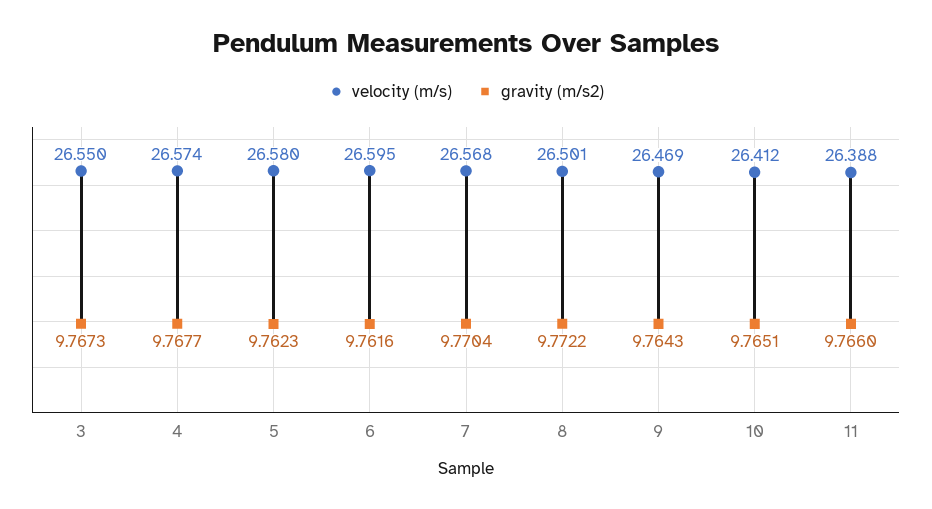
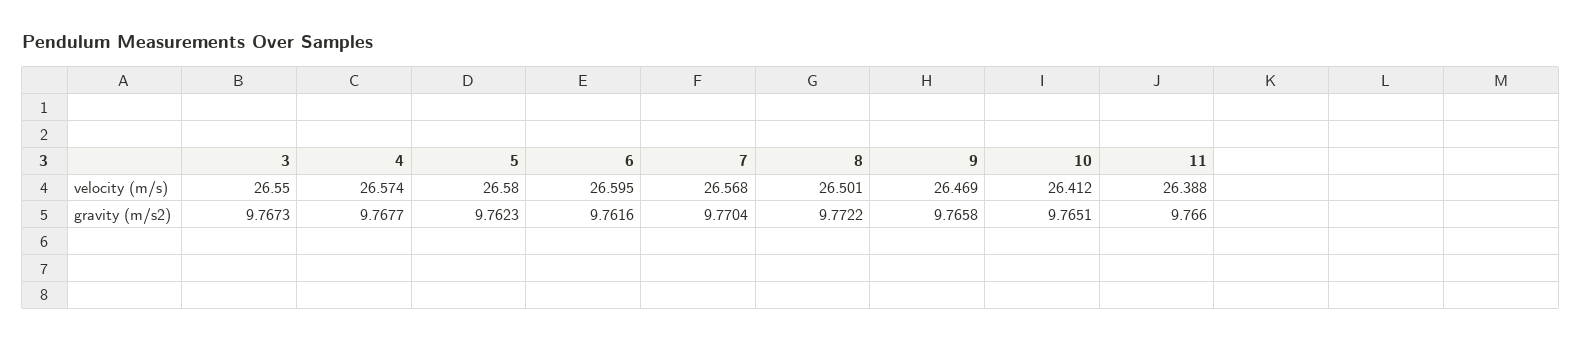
  {
    "velocity (m/s)": {
      "3": 26.55,
      "4": 26.574,
      "5": 26.58,
      "6": 26.595,
      "7": 26.568,
      "8": 26.501,
      "9": 26.469,
      "10": 26.412,
      "11": 26.388
    },
    "gravity (m/s2)": {
      "3": 9.7673,
      "4": 9.7677,
      "5": 9.7623,
      "6": 9.7616,
      "7": 9.7704,
      "8": 9.7722,
-     "9": 9.7643,
+     "9": 9.7658,
      "10": 9.7651,
      "11": 9.766
    }
  }

